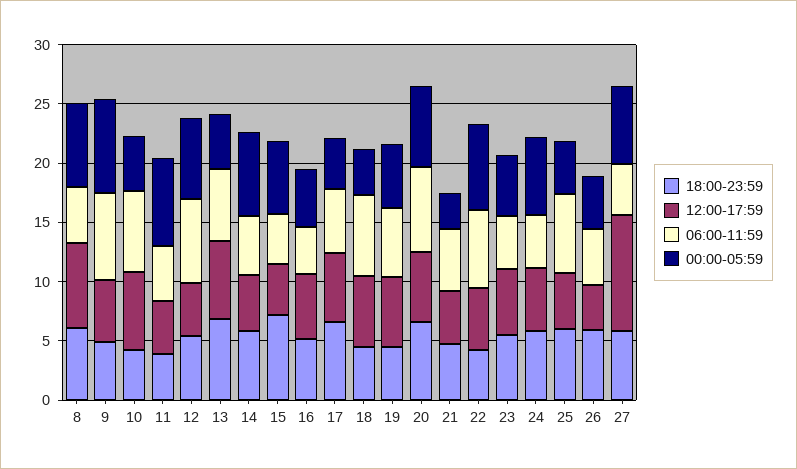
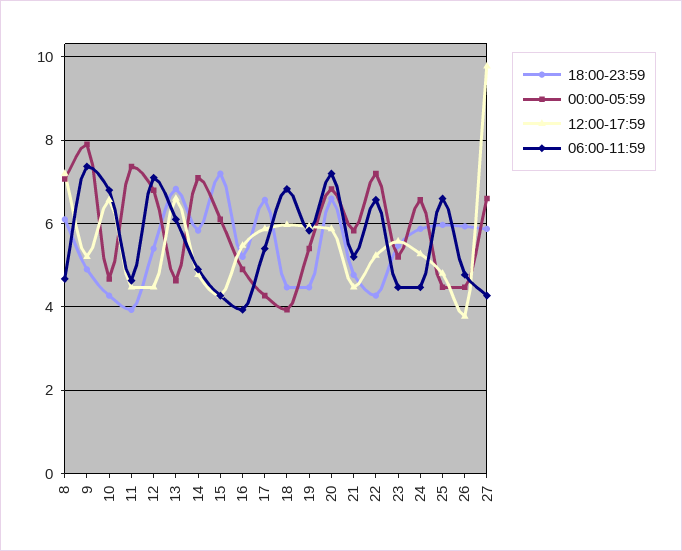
  {
    "18:00-23:59": {
      "8": 6.2,
      "9": 5,
      "10": 4.2,
      "11": 4,
      "12": 5.4,
      "13": 6.8,
      "14": 5.8,
      "15": 7.2,
      "16": 5.2,
      "17": 6.6,
      "18": 4.4,
      "19": 4.4,
      "20": 6.6,
      "21": 4.8,
      "22": 4.2,
      "23": 5.4,
      "24": 5.8,
      "25": 6,
      "26": 6,
      "27": 5.8
    },
    "12:00-17:59": {
      "8": 7.2,
      "9": 5.2,
      "10": 6.6,
      "11": 4.4,
      "12": 4.4,
      "13": 6.6,
      "14": 4.8,
      "15": 4.2,
      "16": 5.4,
      "17": 5.8,
      "18": 6,
      "19": 6,
      "20": 5.8,
      "21": 4.4,
      "22": 5.2,
      "23": 5.6,
      "24": 5.2,
      "25": 4.8,
      "26": 3.8,
      "27": 9.8
    },
    "06:00-11:59": {
      "8": 4.6,
      "9": 7.4,
      "10": 6.8,
      "11": 4.6,
      "12": 7.2,
      "13": 6.2,
      "14": 5,
      "15": 4.2,
      "16": 4,
      "17": 5.4,
      "18": 6.8,
      "19": 5.8,
      "20": 7.2,
      "21": 5.2,
      "22": 6.6,
      "23": 4.4,
      "24": 4.4,
      "25": 6.6,
      "26": 4.8,
      "27": 4.2
    },
    "00:00-05:59": {
      "8": 7,
      "9": 8,
      "10": 4.6,
      "11": 7.4,
      "12": 6.8,
      "13": 4.6,
      "14": 7.2,
      "15": 6.2,
      "16": 5,
      "17": 4.2,
      "18": 4,
      "19": 5.4,
      "20": 6.8,
-     "21": 3,
+     "21": 5.8,
      "22": 7.2,
      "23": 5.2,
      "24": 6.6,
      "25": 4.4,
      "26": 4.4,
      "27": 6.6
    }
  }

